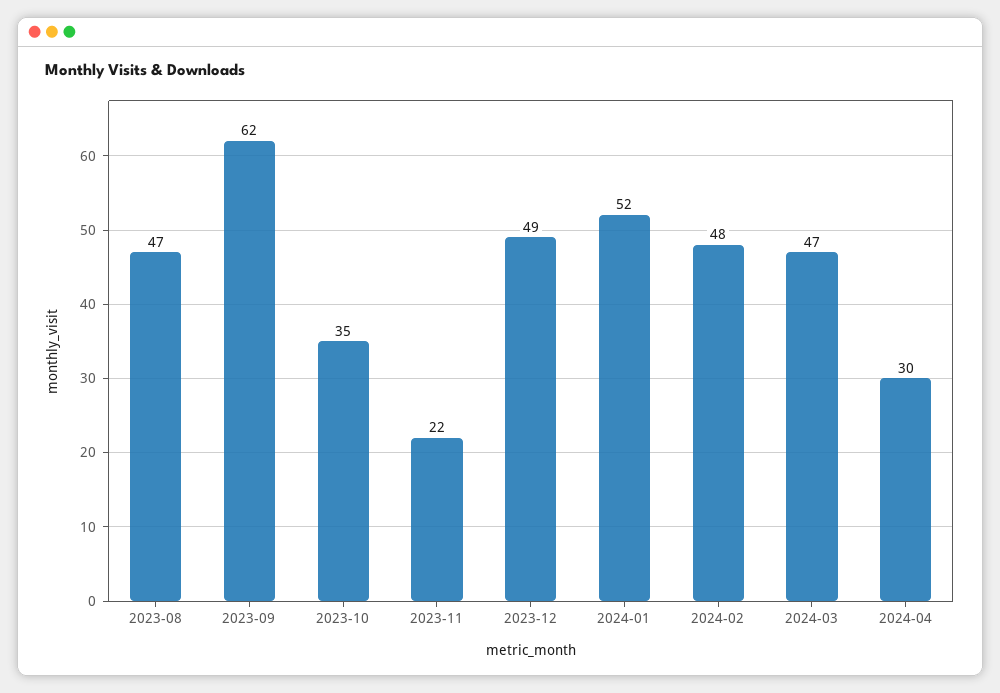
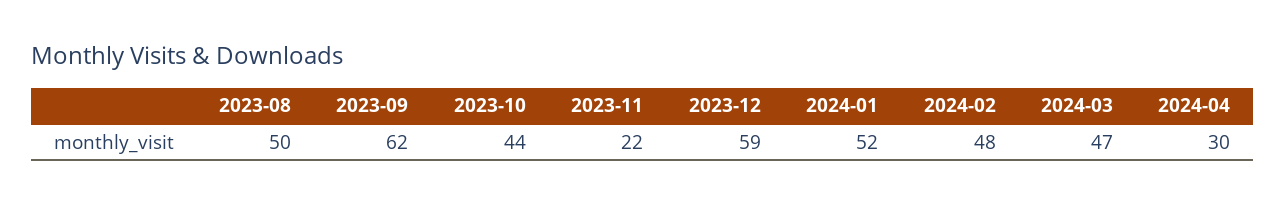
  {
-   "2023-08": 47,
+   "2023-08": 50,
    "2023-09": 62,
-   "2023-10": 35,
+   "2023-10": 44,
    "2023-11": 22,
-   "2023-12": 49,
+   "2023-12": 59,
    "2024-01": 52,
    "2024-02": 48,
    "2024-03": 47,
    "2024-04": 30
  }

